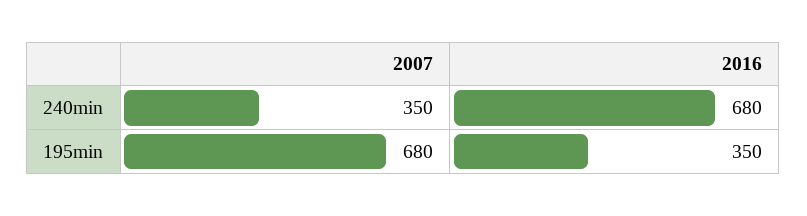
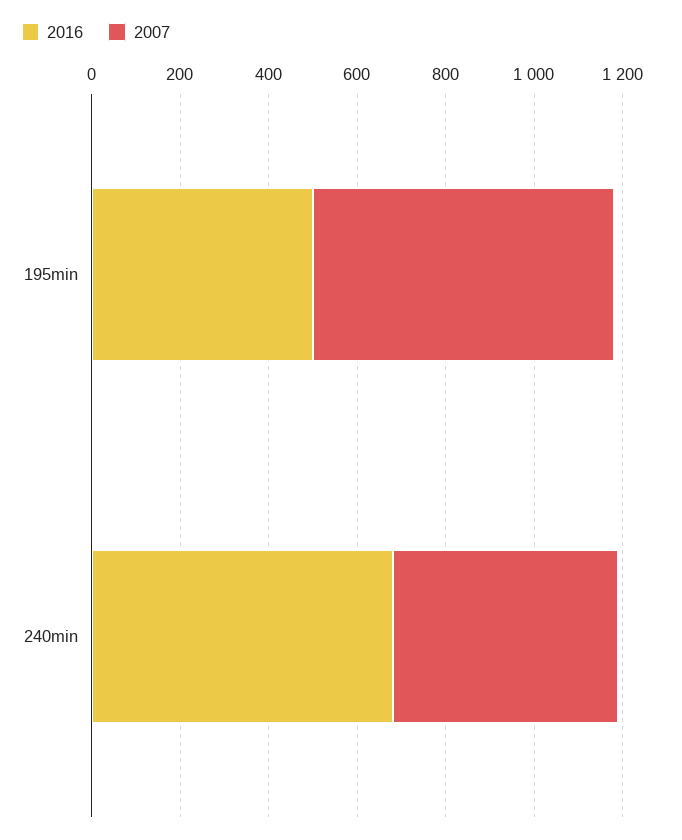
  {
    "2007": {
-     "240min": 350,
+     "240min": 500,
      "195min": 680
    },
    "2016": {
      "240min": 680,
-     "195min": 350
+     "195min": 500
    }
  }

